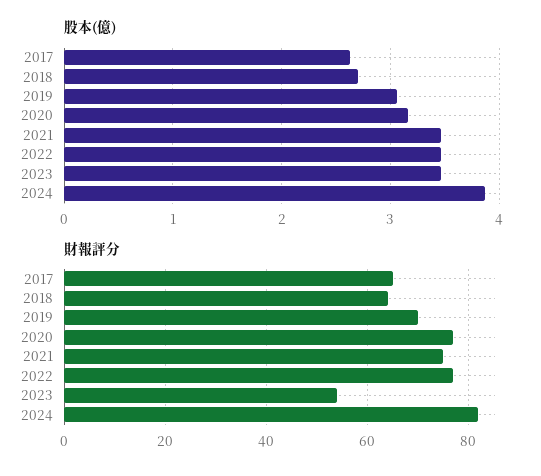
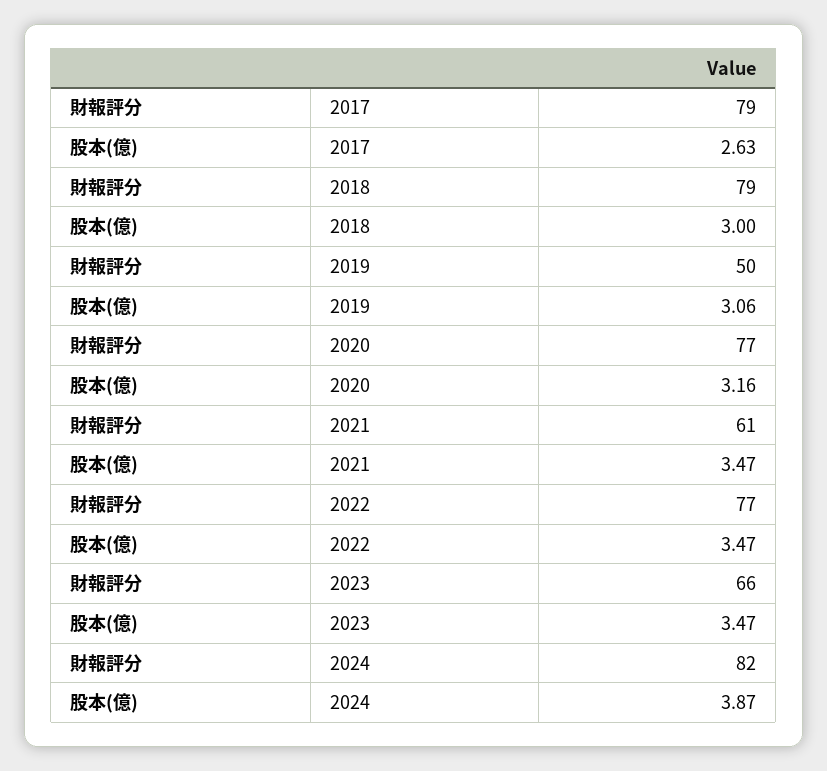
  {
    "股本(億)": {
      "2017": 2.63,
-     "2018": 2.7,
+     "2018": 3,
      "2019": 3.06,
      "2020": 3.16,
      "2021": 3.47,
      "2022": 3.47,
      "2023": 3.47,
      "2024": 3.87
    },
    "財報評分": {
-     "2017": 65,
+     "2017": 79,
-     "2018": 65,
+     "2018": 79,
-     "2019": 70,
+     "2019": 50,
      "2020": 77,
-     "2021": 75,
+     "2021": 61,
      "2022": 77,
-     "2023": 55,
+     "2023": 66,
      "2024": 82
    }
  }

